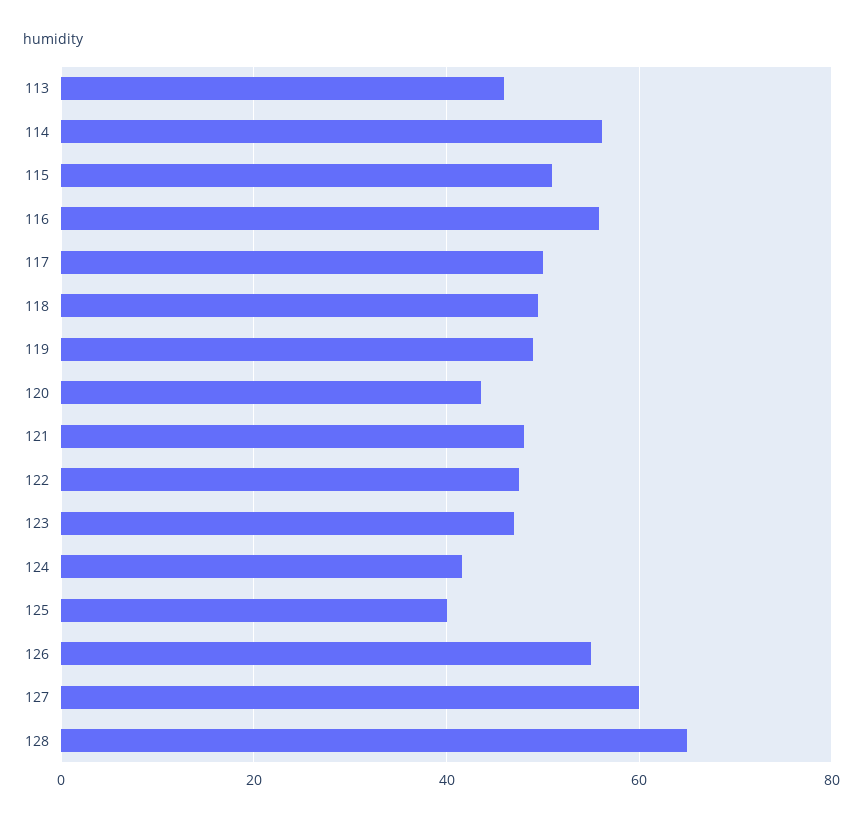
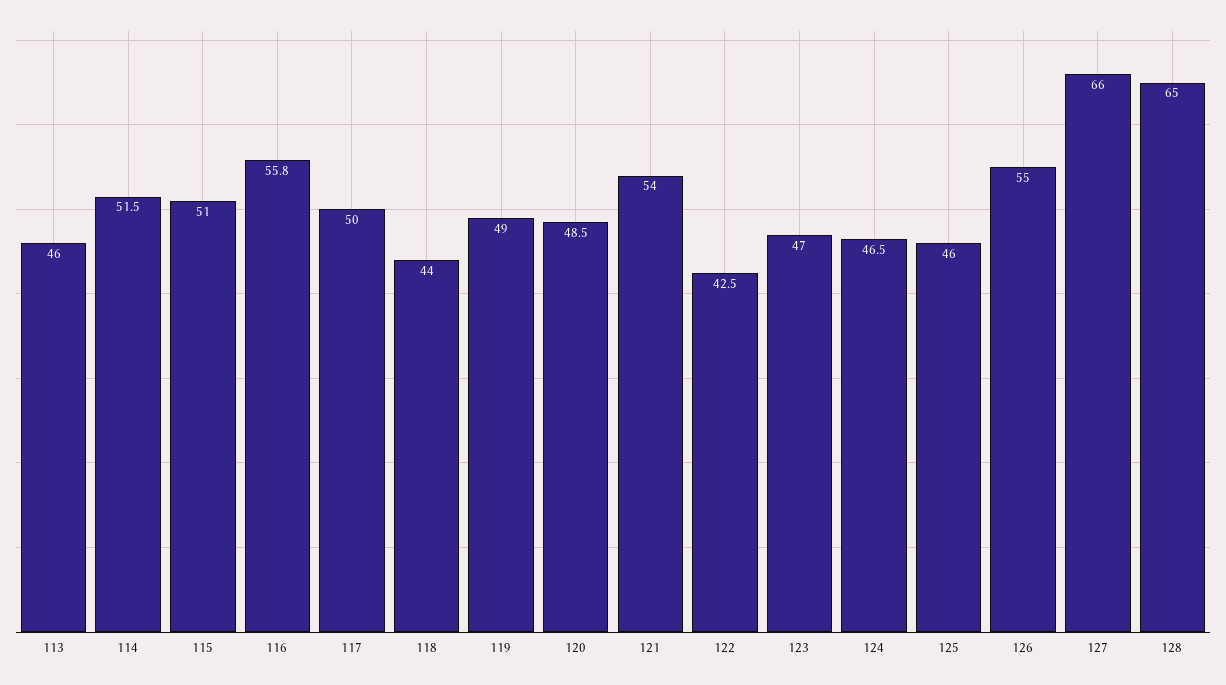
  {
    "113": 46,
-   "114": 56,
+   "114": 51.5,
    "115": 51,
    "116": 55.8,
    "117": 50,
-   "118": 50,
+   "118": 44,
    "119": 49,
-   "120": 44,
+   "120": 48.5,
-   "121": 48,
+   "121": 54,
-   "122": 48,
+   "122": 42.5,
    "123": 47,
-   "124": 42,
+   "124": 46.5,
-   "125": 40,
+   "125": 46,
    "126": 55,
-   "127": 60,
+   "127": 66,
    "128": 65
  }

